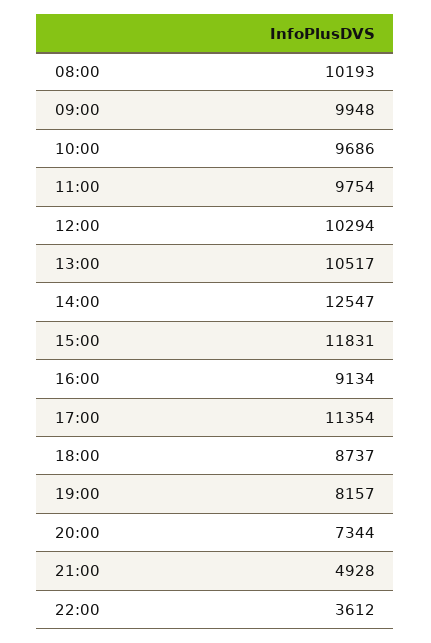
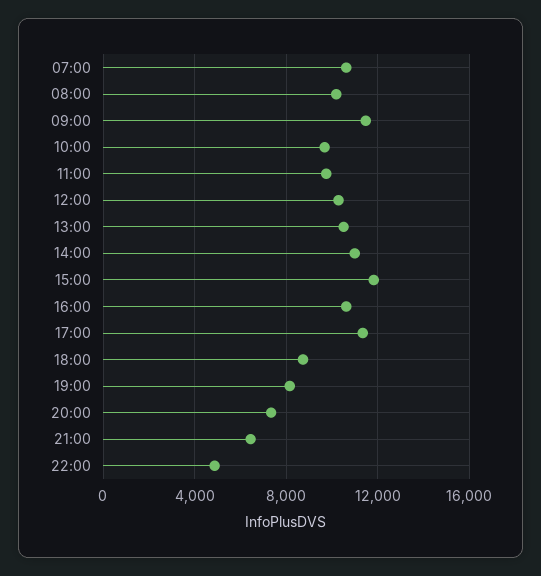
  {
    "08:00": 10193,
-   "09:00": 9948,
+   "09:00": 11500,
    "10:00": 9686,
    "11:00": 9754,
    "12:00": 10294,
    "13:00": 10517,
-   "14:00": 12547,
+   "14:00": 11000,
    "15:00": 11831,
-   "16:00": 9134,
+   "16:00": 10500,
    "17:00": 11354,
    "18:00": 8737,
    "19:00": 8157,
    "20:00": 7344,
-   "21:00": 4928,
+   "21:00": 6500,
-   "22:00": 3612
+   "22:00": 5000,
+   "07:00": 10500
  }

